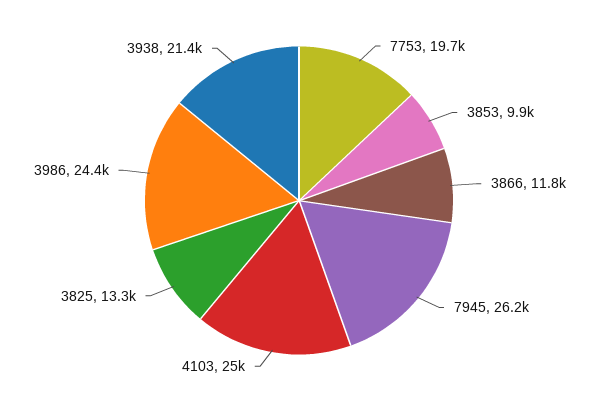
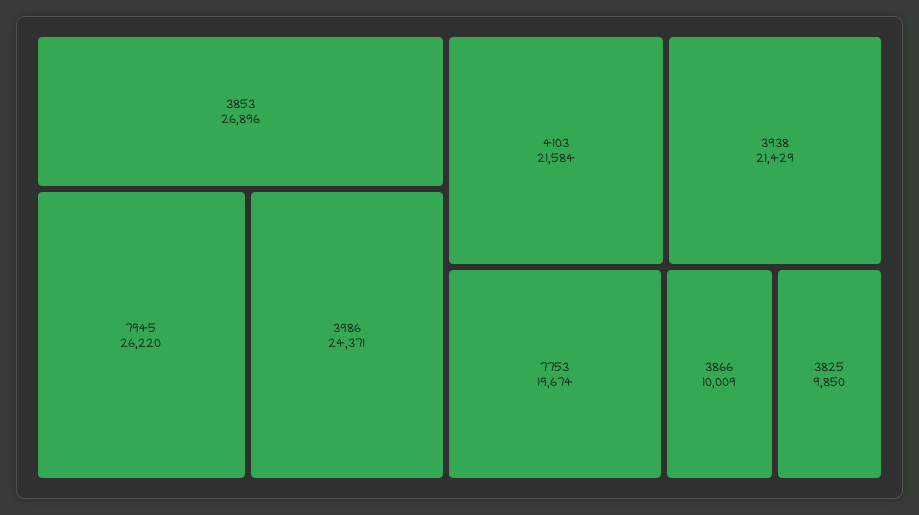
  {
    "7753": 19674,
-   "3853": 9900,
+   "3853": 26896,
-   "3866": 11800,
+   "3866": 10009,
    "7945": 26220,
-   "4103": 25000,
+   "4103": 21584,
-   "3825": 13300,
+   "3825": 9850,
    "3986": 24371,
    "3938": 21429
  }

